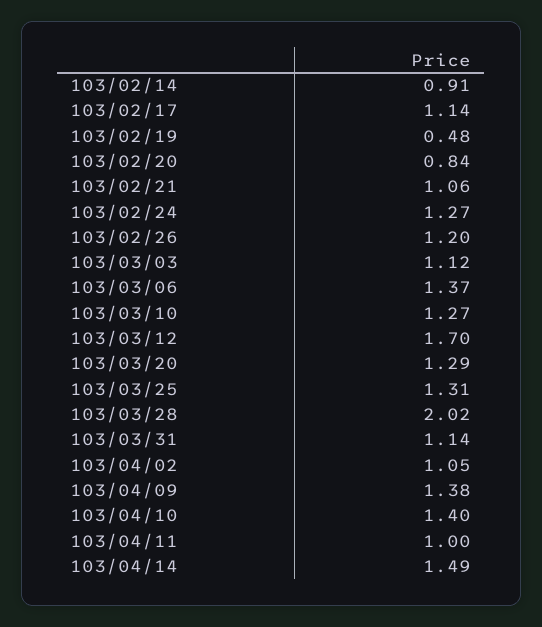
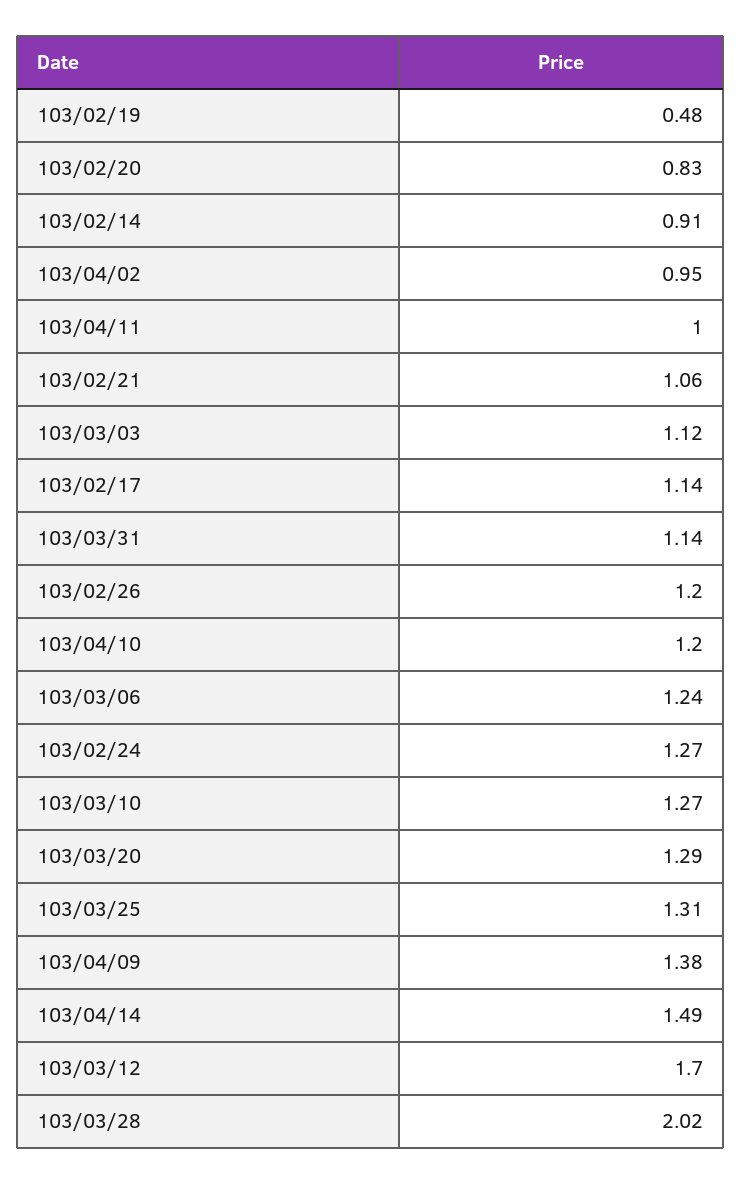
  {
    "103/02/14": 0.91,
    "103/02/17": 1.14,
    "103/02/19": 0.48,
-   "103/02/20": 0.84,
+   "103/02/20": 0.83,
    "103/02/21": 1.06,
    "103/02/24": 1.27,
    "103/02/26": 1.2,
    "103/03/03": 1.12,
-   "103/03/06": 1.37,
+   "103/03/06": 1.24,
    "103/03/10": 1.27,
    "103/03/12": 1.7,
    "103/03/20": 1.29,
    "103/03/25": 1.31,
    "103/03/28": 2.02,
    "103/03/31": 1.14,
-   "103/04/02": 1.05,
+   "103/04/02": 0.95,
    "103/04/09": 1.38,
-   "103/04/10": 1.4,
+   "103/04/10": 1.2,
    "103/04/11": 1,
    "103/04/14": 1.49
  }

